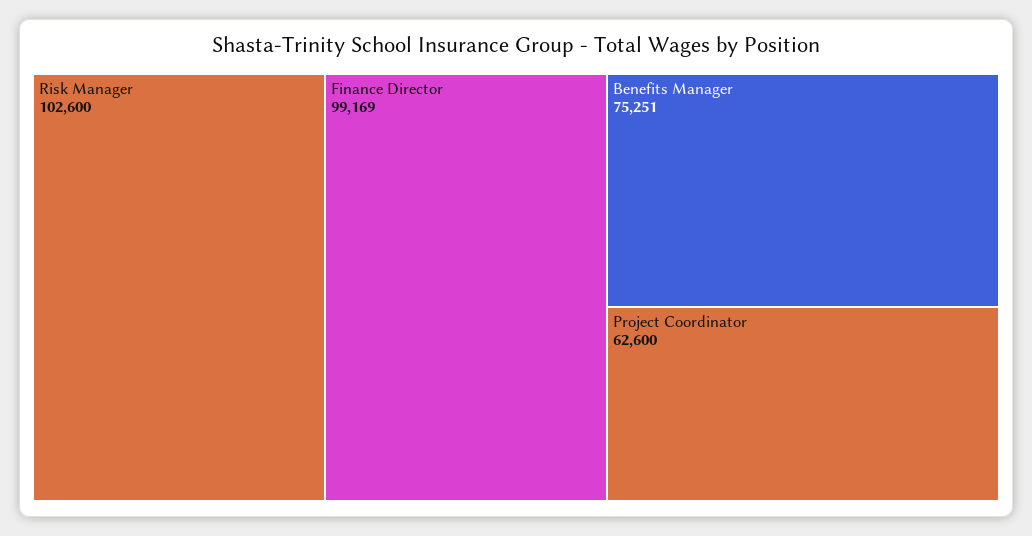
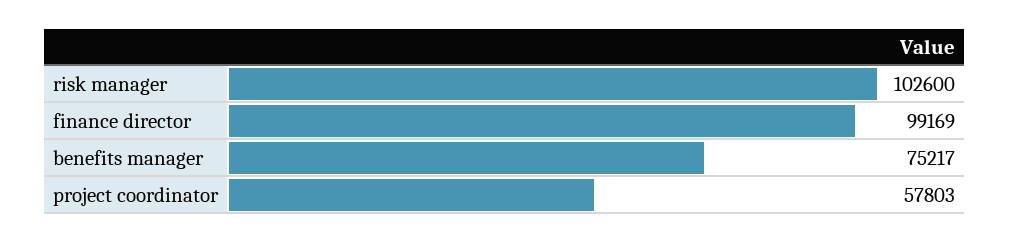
  {
    "Risk Manager": 102600,
    "Finance Director": 99169,
-   "Benefits Manager": 75251,
+   "Benefits Manager": 75217,
-   "Project Coordinator": 62600
+   "Project Coordinator": 57803
  }

